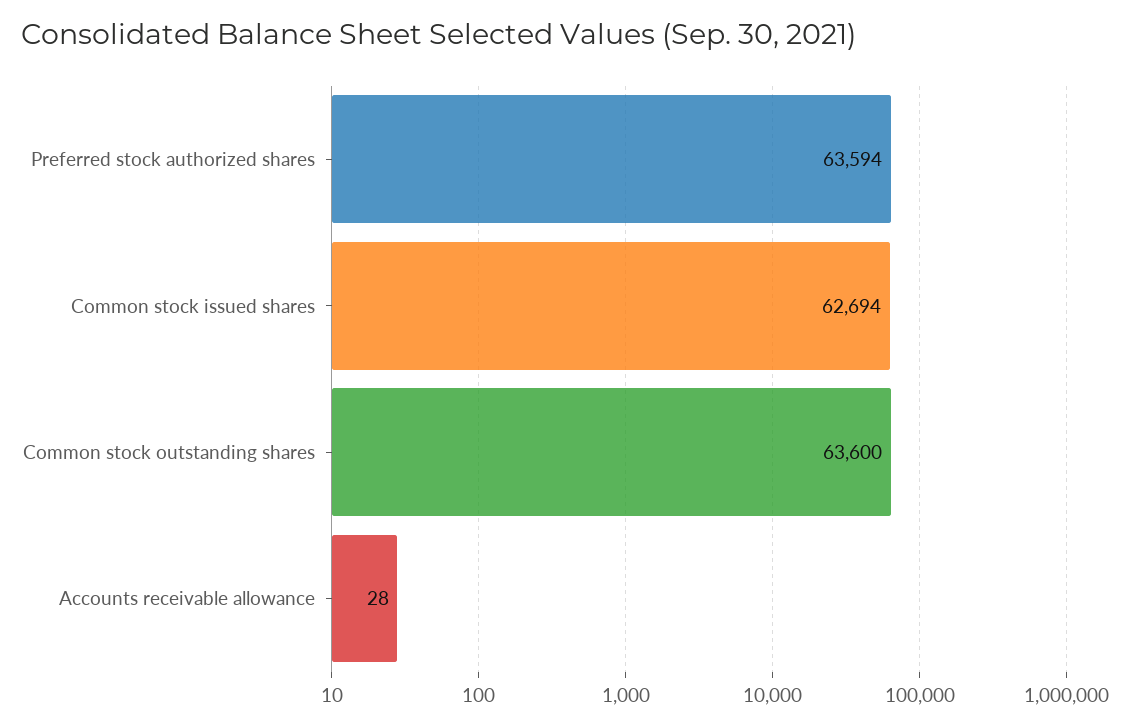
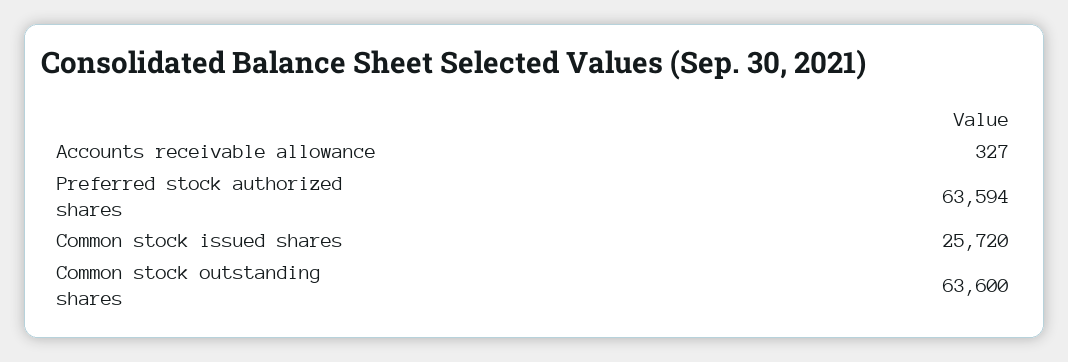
  {
    "Preferred stock authorized shares": 63594,
-   "Common stock issued shares": 62694,
+   "Common stock issued shares": 25720,
    "Common stock outstanding shares": 63600,
-   "Accounts receivable allowance": 28
+   "Accounts receivable allowance": 327
  }

